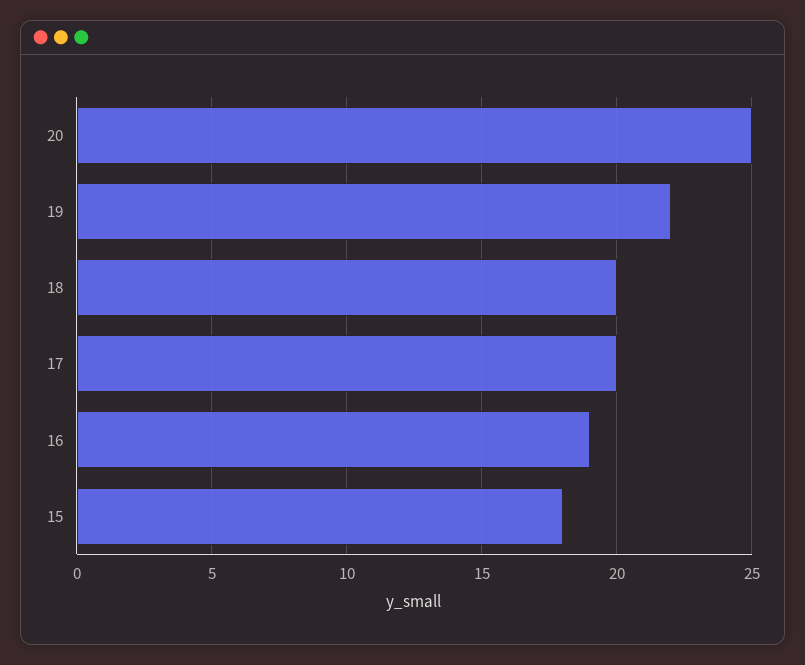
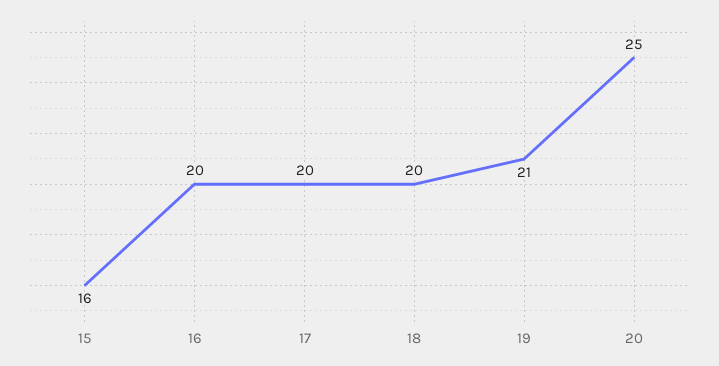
  {
    "20": 25,
-   "19": 22,
+   "19": 21,
    "18": 20,
    "17": 20,
-   "16": 19,
+   "16": 20,
-   "15": 18
+   "15": 16
  }

